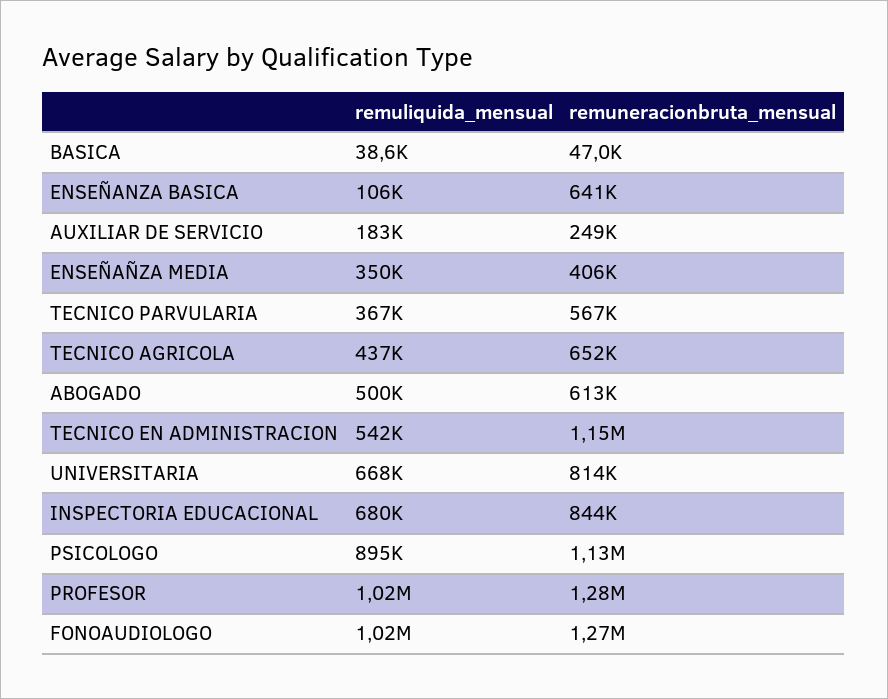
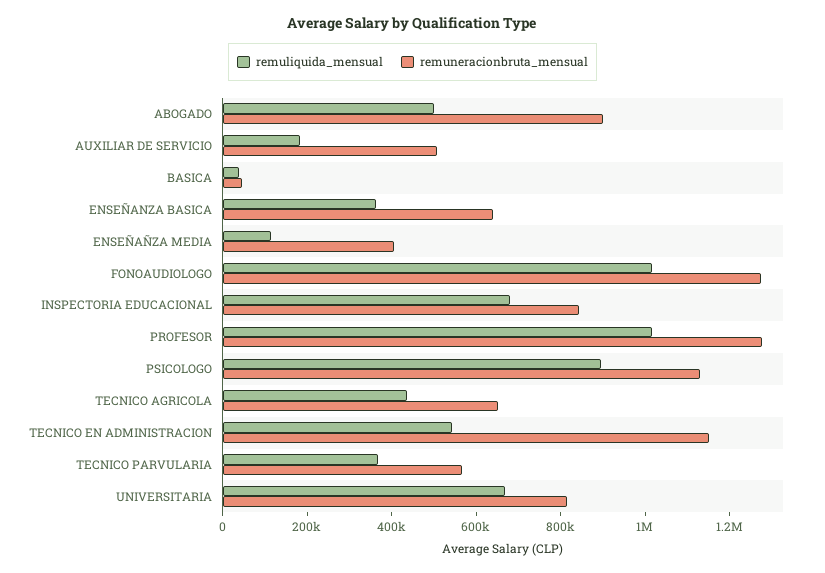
  {
    "remuliquida_mensual": {
      "BASICA": 38600,
-     "ENSEÑANZA BASICA": 106000,
+     "ENSEÑANZA BASICA": 350000,
      "AUXILIAR DE SERVICIO": 183000,
-     "ENSEÑAÑZA MEDIA": 350000,
+     "ENSEÑAÑZA MEDIA": 100000,
      "TECNICO PARVULARIA": 367000,
      "TECNICO AGRICOLA": 437000,
      "ABOGADO": 500000,
      "TECNICO EN ADMINISTRACION": 542000,
      "UNIVERSITARIA": 668000,
      "INSPECTORIA EDUCACIONAL": 680000,
      "PSICOLOGO": 895000,
      "PROFESOR": 1020000,
      "FONOAUDIOLOGO": 1020000
    },
    "remuneracionbruta_mensual": {
      "BASICA": 47000,
      "ENSEÑANZA BASICA": 641000,
-     "AUXILIAR DE SERVICIO": 249000,
+     "AUXILIAR DE SERVICIO": 500000,
      "ENSEÑAÑZA MEDIA": 406000,
      "TECNICO PARVULARIA": 567000,
      "TECNICO AGRICOLA": 652000,
-     "ABOGADO": 613000,
+     "ABOGADO": 900000,
      "TECNICO EN ADMINISTRACION": 1150000,
      "UNIVERSITARIA": 814000,
      "INSPECTORIA EDUCACIONAL": 844000,
      "PSICOLOGO": 1130000,
      "PROFESOR": 1280000,
      "FONOAUDIOLOGO": 1270000
    }
  }

